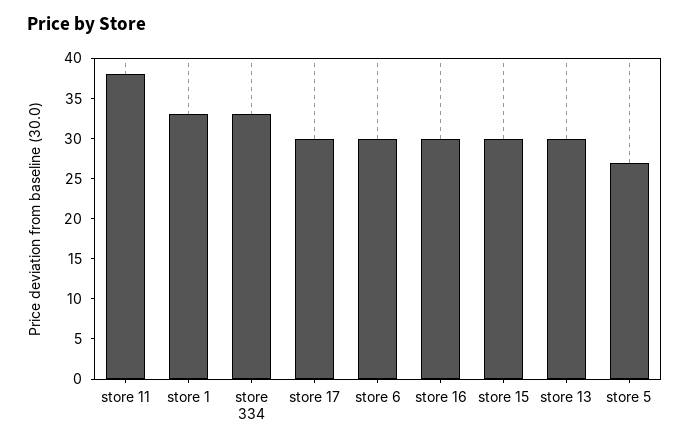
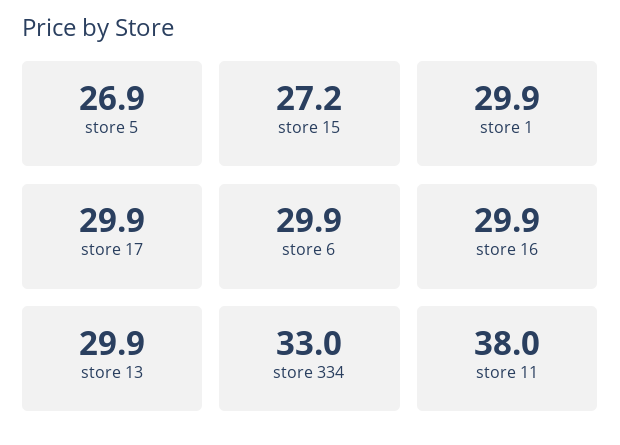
  {
    "store 11": 38,
-   "store 1": 33,
+   "store 1": 29.9,
    "store 334": 33,
    "store 17": 29.9,
    "store 6": 29.9,
    "store 16": 29.9,
-   "store 15": 30,
+   "store 15": 27.2,
    "store 13": 29.9,
    "store 5": 26.9
  }

